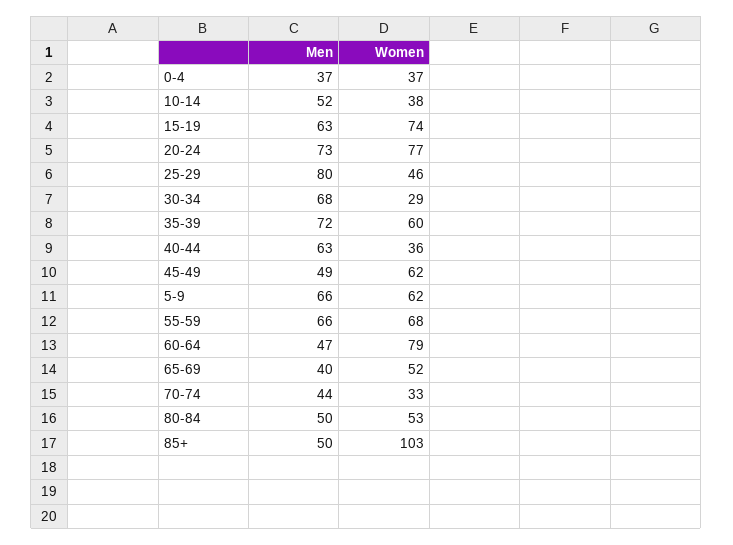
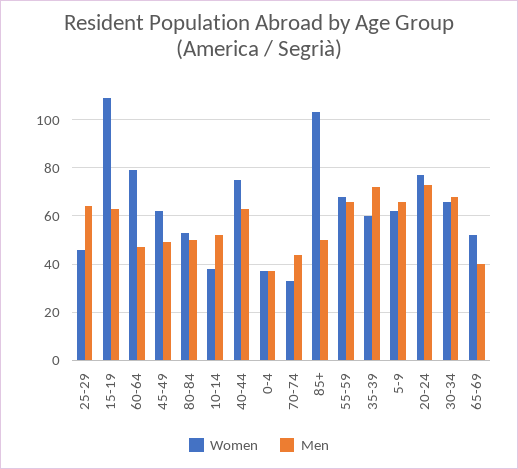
  {
    "Men": {
      "0-4": 37,
      "10-14": 52,
      "15-19": 63,
      "20-24": 73,
-     "25-29": 80,
+     "25-29": 65,
      "30-34": 68,
      "35-39": 72,
      "40-44": 63,
      "45-49": 49,
      "5-9": 66,
      "55-59": 66,
      "60-64": 47,
      "65-69": 40,
      "70-74": 44,
      "80-84": 50,
      "85+": 50
    },
    "Women": {
      "0-4": 37,
      "10-14": 38,
-     "15-19": 74,
+     "15-19": 110,
      "20-24": 77,
      "25-29": 46,
-     "30-34": 29,
+     "30-34": 65,
      "35-39": 60,
-     "40-44": 36,
+     "40-44": 75,
      "45-49": 62,
      "5-9": 62,
      "55-59": 68,
      "60-64": 79,
      "65-69": 52,
      "70-74": 33,
      "80-84": 53,
      "85+": 103
    }
  }

